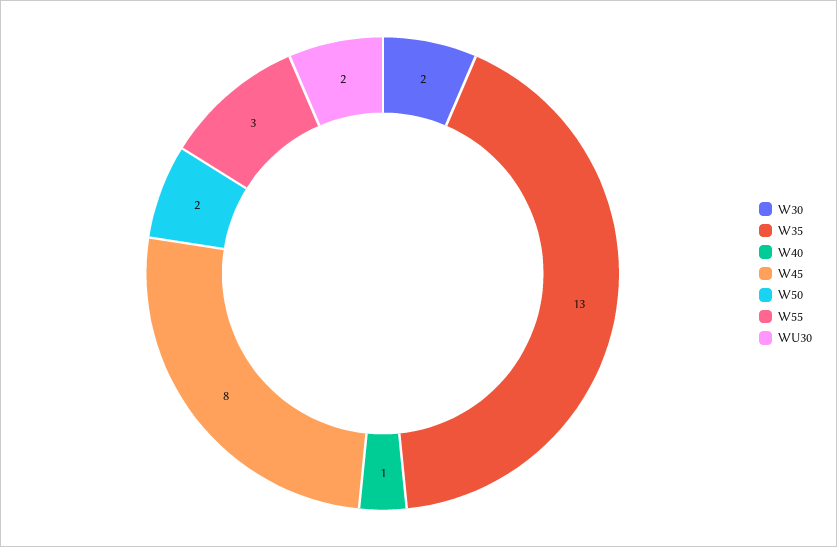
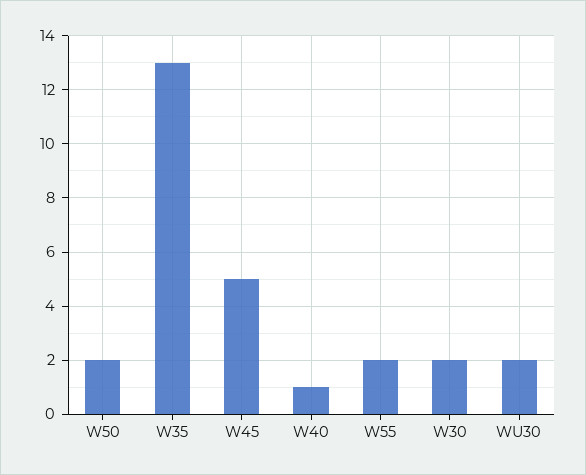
  {
    "W30": 2,
    "W35": 13,
    "W40": 1,
-   "W45": 8,
+   "W45": 5,
    "W50": 2,
-   "W55": 3,
+   "W55": 2,
    "WU30": 2
  }

